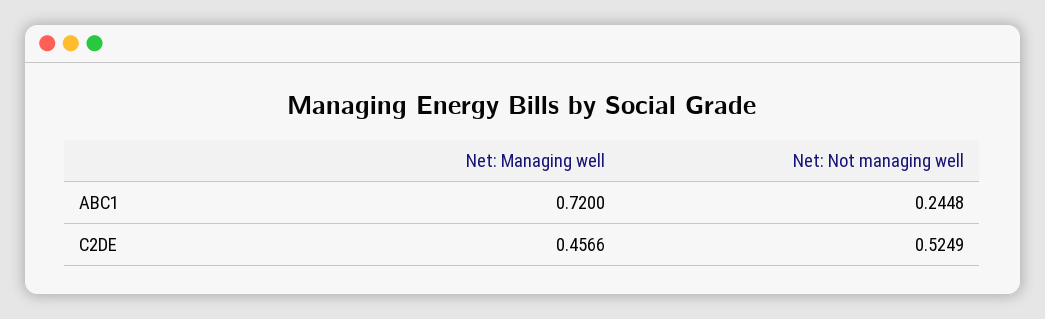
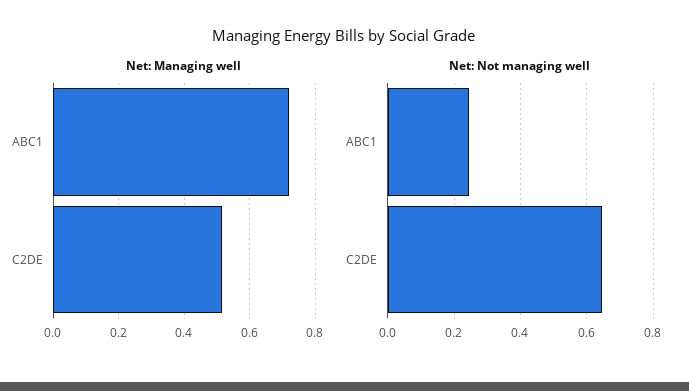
  {
    "Net: Managing well": {
      "ABC1": 0.72,
-     "C2DE": 0.4566
+     "C2DE": 0.52
    },
    "Net: Not managing well": {
      "ABC1": 0.2448,
-     "C2DE": 0.5249
+     "C2DE": 0.64
    }
  }

